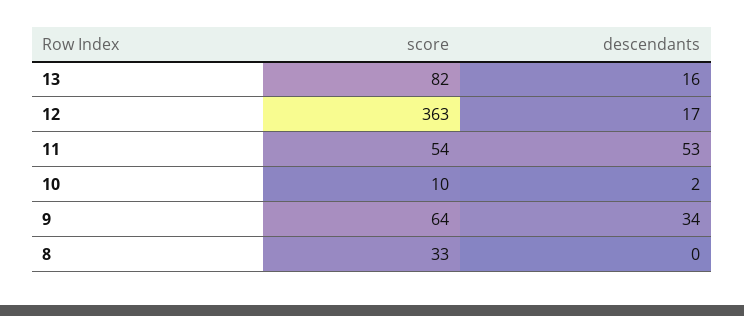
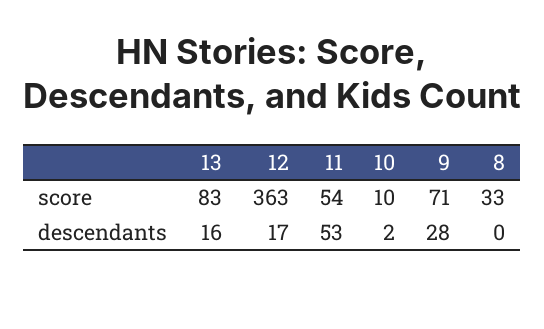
  {
    "score": {
-     "13": 82,
+     "13": 83,
      "12": 363,
      "11": 54,
      "10": 10,
-     "9": 64,
+     "9": 71,
      "8": 33
    },
    "descendants": {
      "13": 16,
      "12": 17,
      "11": 53,
      "10": 2,
-     "9": 34,
+     "9": 28,
      "8": 0
    }
  }

